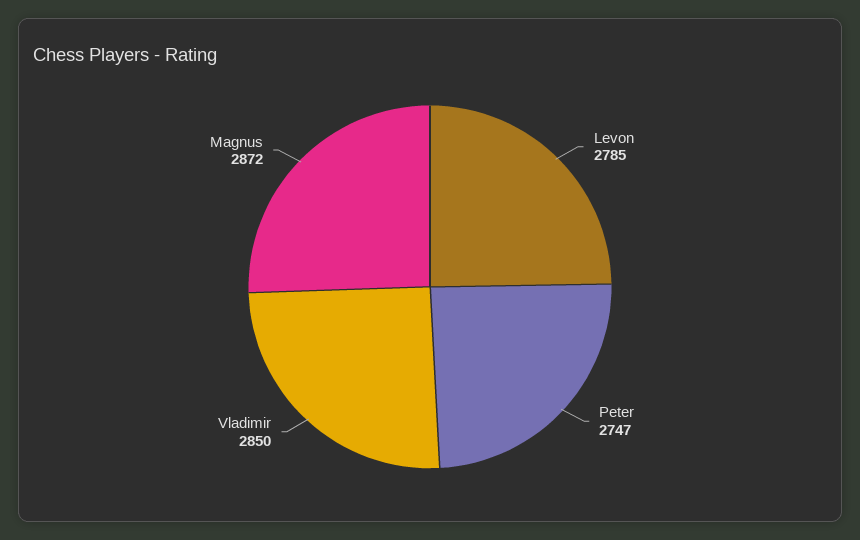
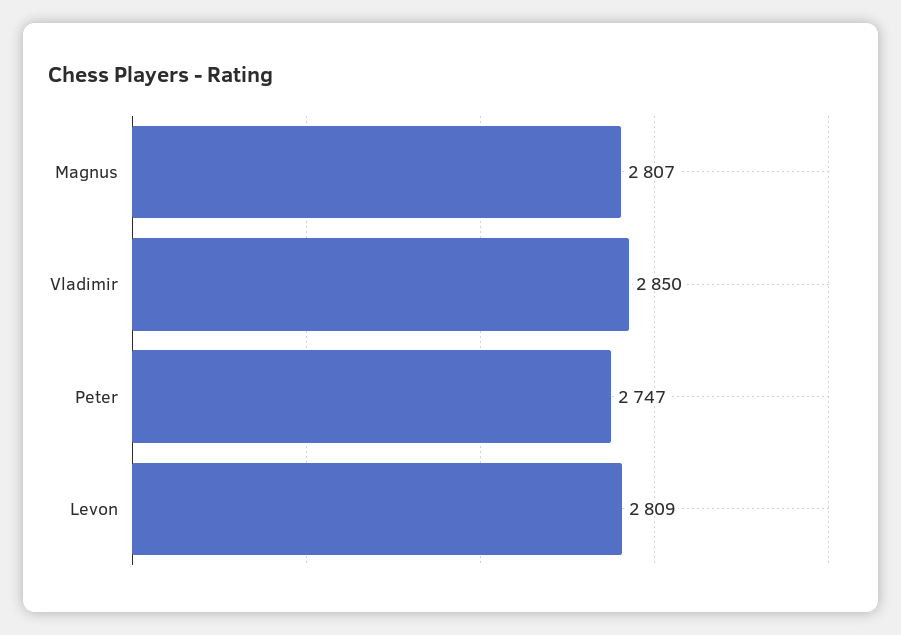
  {
-   "Levon": 2785,
+   "Levon": 2809,
    "Peter": 2747,
    "Vladimir": 2850,
-   "Magnus": 2872
+   "Magnus": 2807
  }

